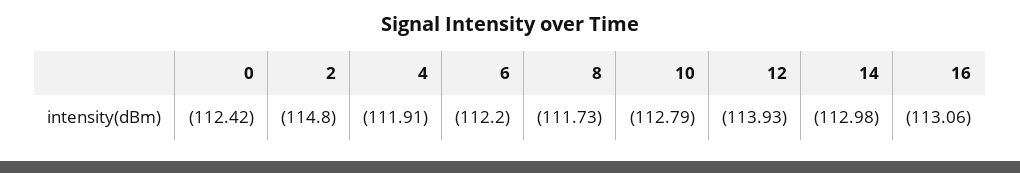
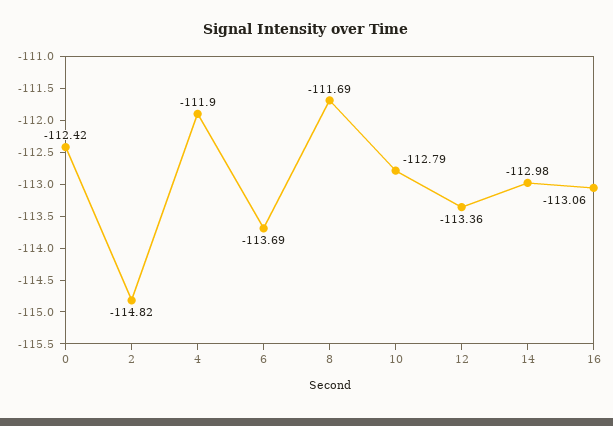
  {
    "0": -112.42,
-   "2": -114.8,
+   "2": -114.82,
-   "4": -111.91,
+   "4": -111.9,
-   "6": -112.2,
+   "6": -113.69,
-   "8": -111.73,
+   "8": -111.69,
    "10": -112.79,
-   "12": -113.93,
+   "12": -113.36,
    "14": -112.98,
    "16": -113.06
  }

